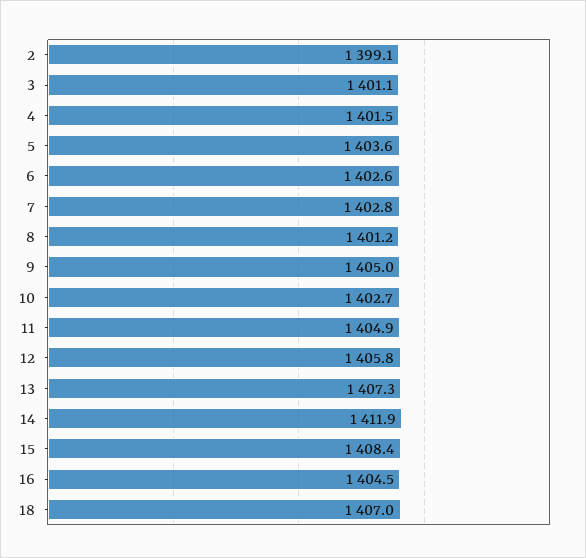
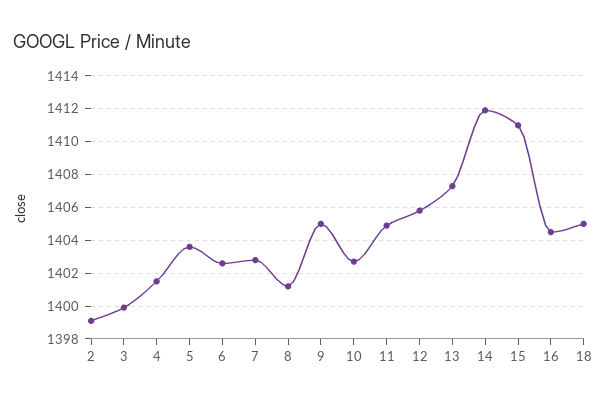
  {
    "2": 1399.1,
-   "3": 1401.1,
+   "3": 1400,
    "4": 1401.5,
    "5": 1403.6,
    "6": 1402.6,
    "7": 1402.8,
    "8": 1401.2,
    "9": 1405,
    "10": 1402.7,
    "11": 1404.9,
    "12": 1405.8,
    "13": 1407.3,
    "14": 1411.9,
-   "15": 1408.4,
+   "15": 1411,
    "16": 1404.5,
-   "18": 1407
+   "18": 1405
  }

